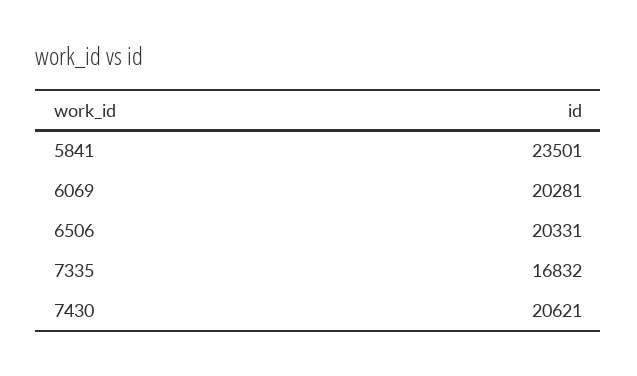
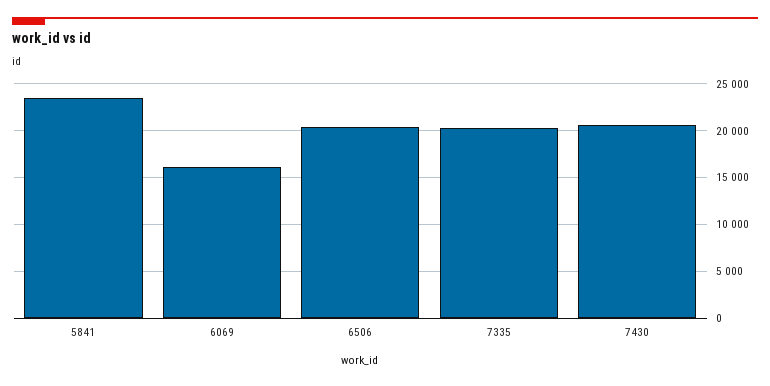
  {
    "5841": 23501,
-   "6069": 20281,
+   "6069": 16000,
    "6506": 20331,
-   "7335": 16832,
+   "7335": 20000,
    "7430": 20621
  }

